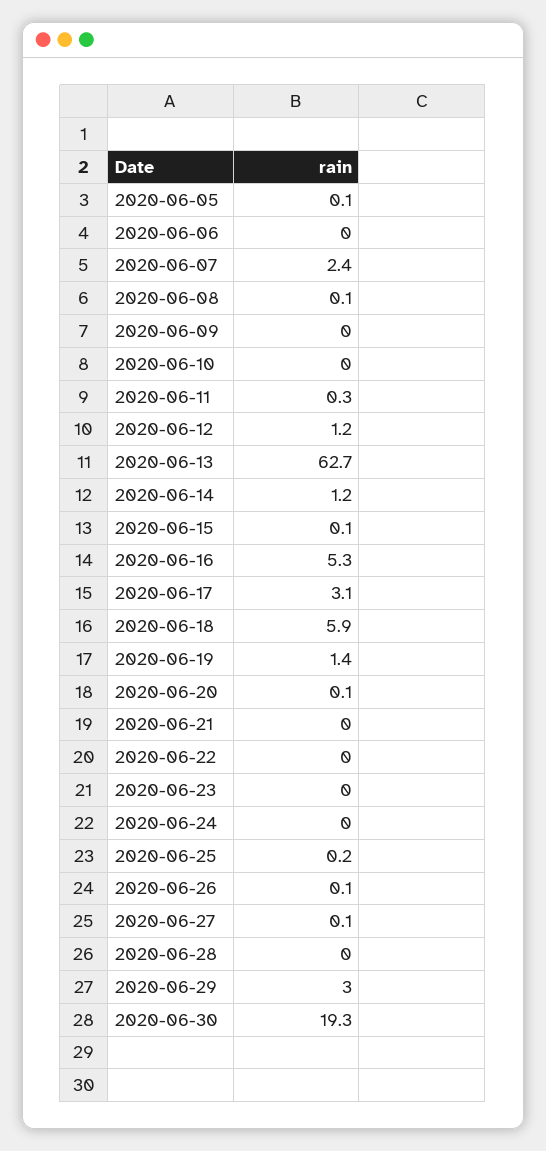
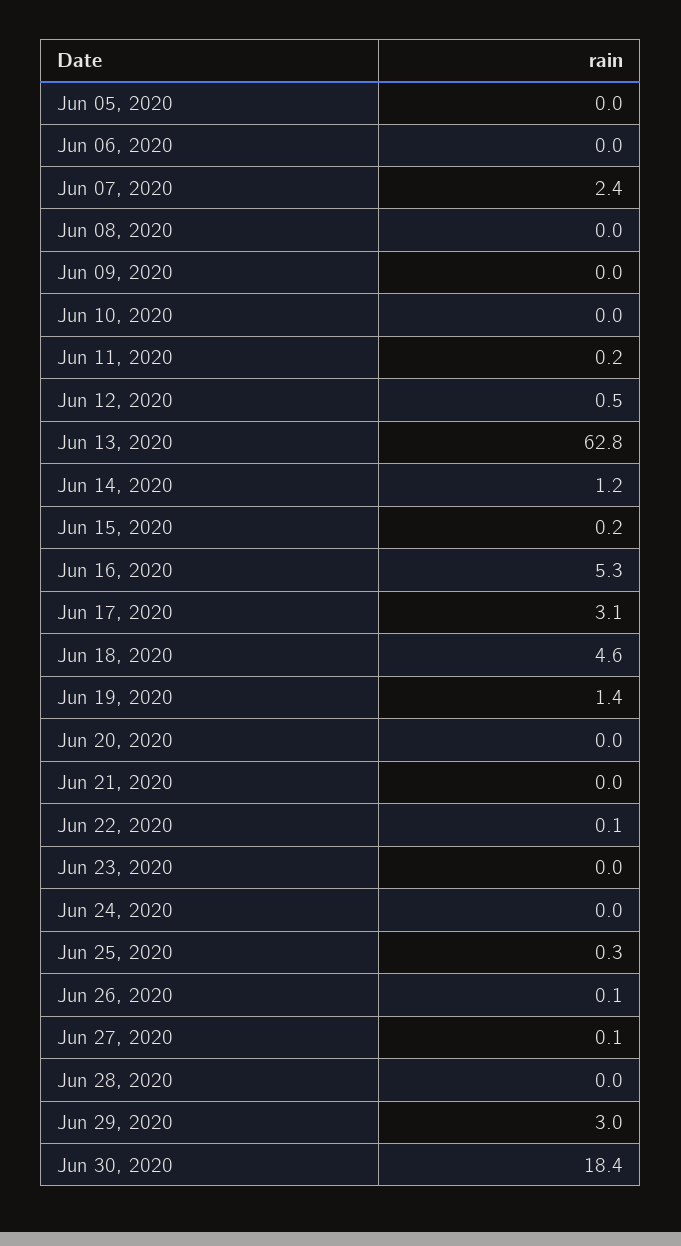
  {
-   "2020-06-05": 0.1,
+   "2020-06-05": 0,
    "2020-06-06": 0,
    "2020-06-07": 2.4,
-   "2020-06-08": 0.1,
+   "2020-06-08": 0,
    "2020-06-09": 0,
    "2020-06-10": 0,
-   "2020-06-11": 0.3,
+   "2020-06-11": 0.2,
-   "2020-06-12": 1.2,
+   "2020-06-12": 0.5,
-   "2020-06-13": 62.7,
+   "2020-06-13": 62.8,
    "2020-06-14": 1.2,
-   "2020-06-15": 0.1,
+   "2020-06-15": 0.2,
    "2020-06-16": 5.3,
    "2020-06-17": 3.1,
-   "2020-06-18": 5.9,
+   "2020-06-18": 4.6,
    "2020-06-19": 1.4,
-   "2020-06-20": 0.1,
+   "2020-06-20": 0,
    "2020-06-21": 0,
-   "2020-06-22": 0,
+   "2020-06-22": 0.1,
    "2020-06-23": 0,
    "2020-06-24": 0,
-   "2020-06-25": 0.2,
+   "2020-06-25": 0.3,
    "2020-06-26": 0.1,
    "2020-06-27": 0.1,
    "2020-06-28": 0,
    "2020-06-29": 3,
-   "2020-06-30": 19.3
+   "2020-06-30": 18.4
  }

